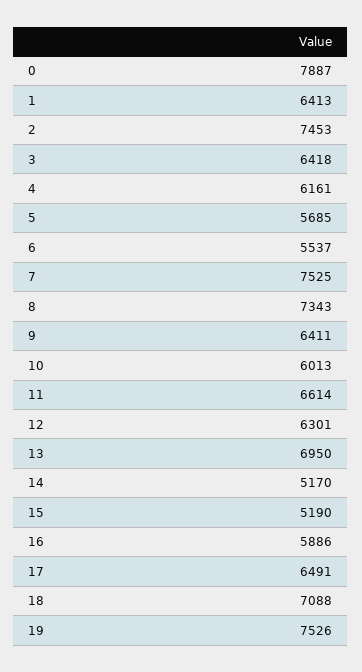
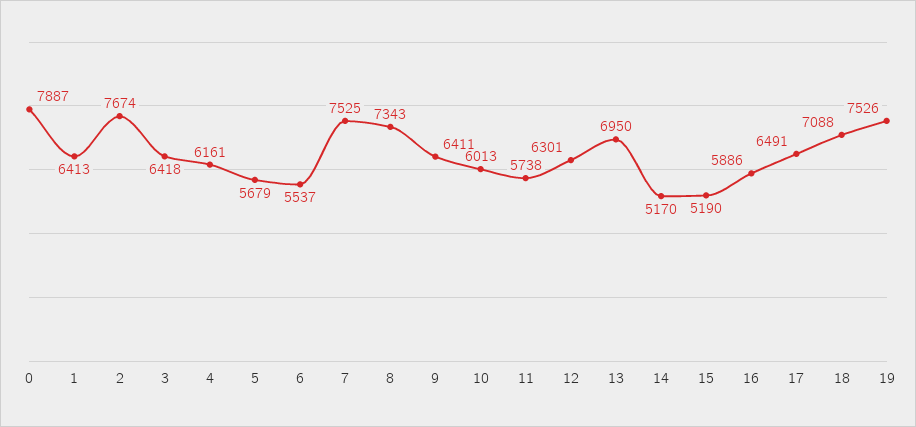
  {
    "0": 7887,
    "1": 6413,
-   "2": 7453,
+   "2": 7674,
    "3": 6418,
    "4": 6161,
-   "5": 5685,
+   "5": 5679,
    "6": 5537,
    "7": 7525,
    "8": 7343,
    "9": 6411,
    "10": 6013,
-   "11": 6614,
+   "11": 5738,
    "12": 6301,
    "13": 6950,
    "14": 5170,
    "15": 5190,
    "16": 5886,
    "17": 6491,
    "18": 7088,
    "19": 7526
  }

